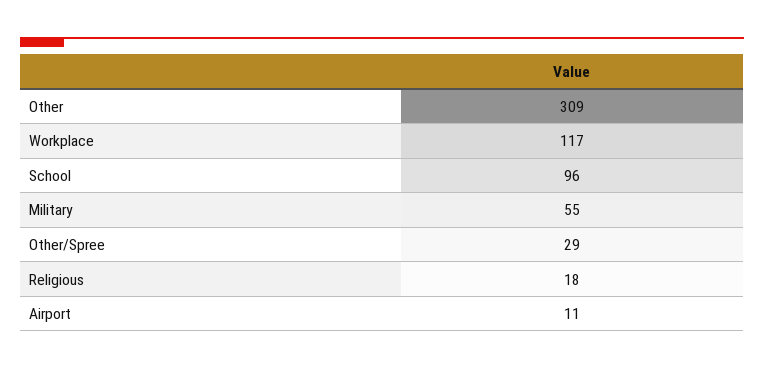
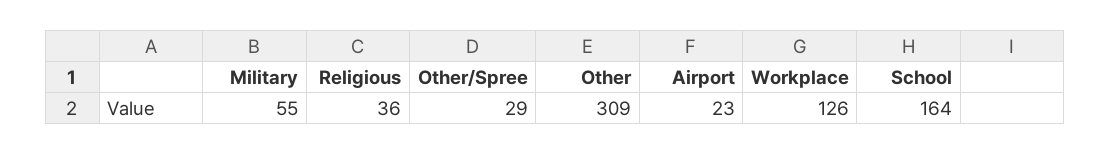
  {
    "Other": 309,
-   "Workplace": 117,
+   "Workplace": 126,
-   "School": 96,
+   "School": 164,
    "Military": 55,
    "Other/Spree": 29,
-   "Religious": 18,
+   "Religious": 36,
-   "Airport": 11
+   "Airport": 23
  }

